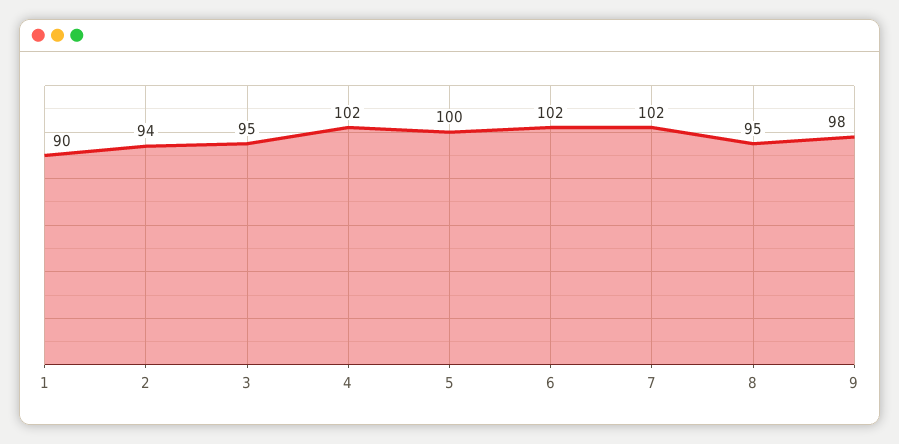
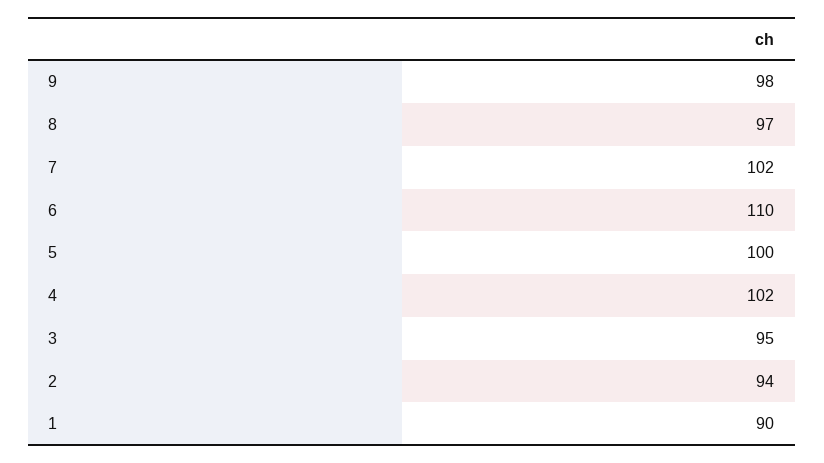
  {
    "1": 90,
    "2": 94,
    "3": 95,
    "4": 102,
    "5": 100,
-   "6": 102,
+   "6": 110,
    "7": 102,
-   "8": 95,
+   "8": 97,
    "9": 98
  }

